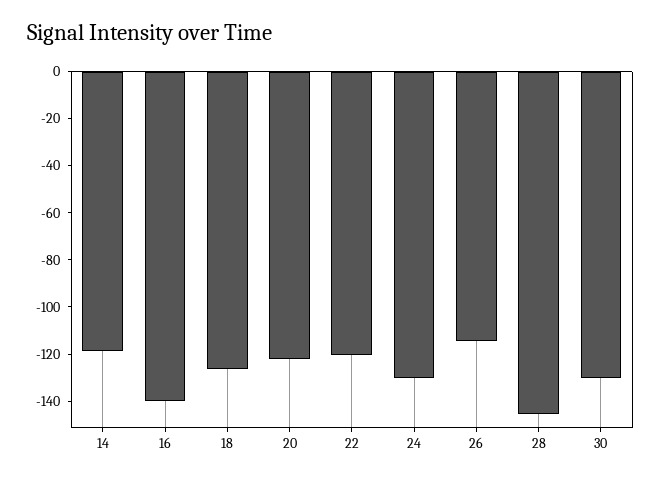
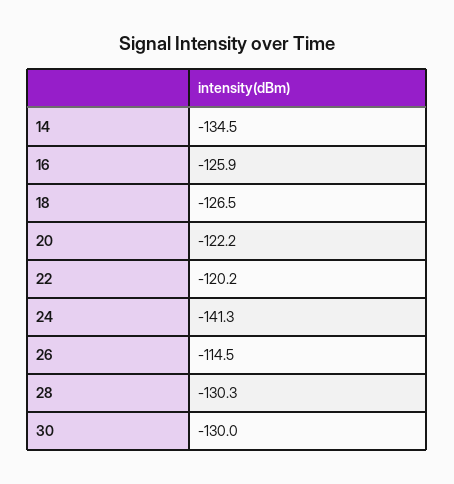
  {
-   "14": -120,
+   "14": -134.5,
-   "16": -140,
+   "16": -125.9,
    "18": -126.5,
    "20": -122.2,
    "22": -120.2,
-   "24": -130,
+   "24": -141.3,
    "26": -114.5,
-   "28": -145,
+   "28": -130.3,
    "30": -130
  }

